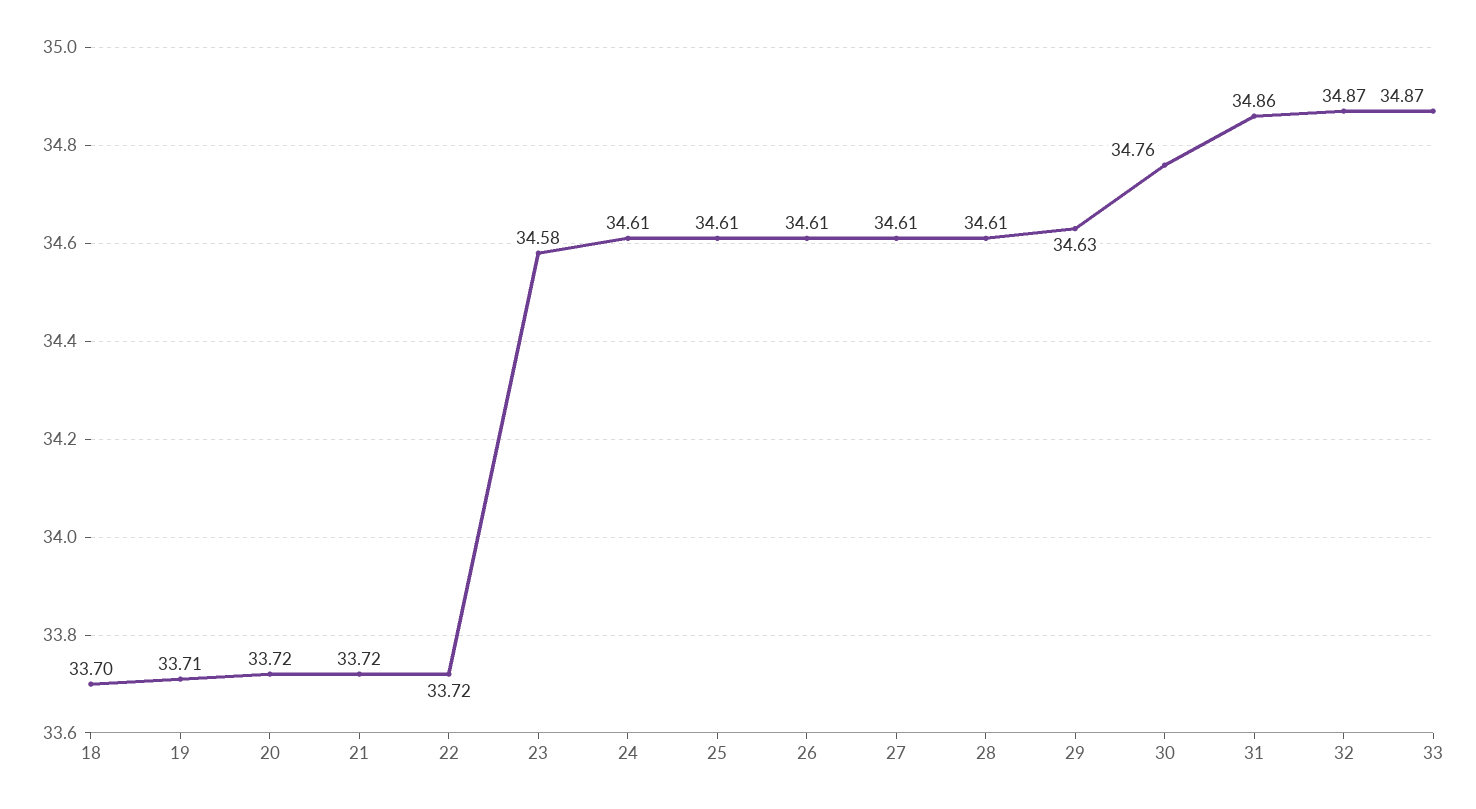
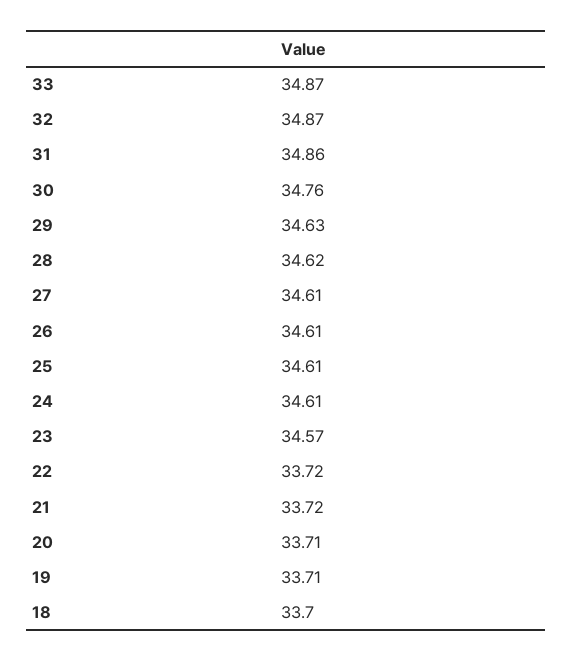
  {
    "18": 33.7,
    "19": 33.71,
-   "20": 33.72,
+   "20": 33.71,
    "21": 33.72,
    "22": 33.72,
-   "23": 34.58,
+   "23": 34.57,
    "24": 34.61,
    "25": 34.61,
    "26": 34.61,
    "27": 34.61,
-   "28": 34.61,
+   "28": 34.62,
    "29": 34.63,
    "30": 34.76,
    "31": 34.86,
    "32": 34.87,
    "33": 34.87
  }

